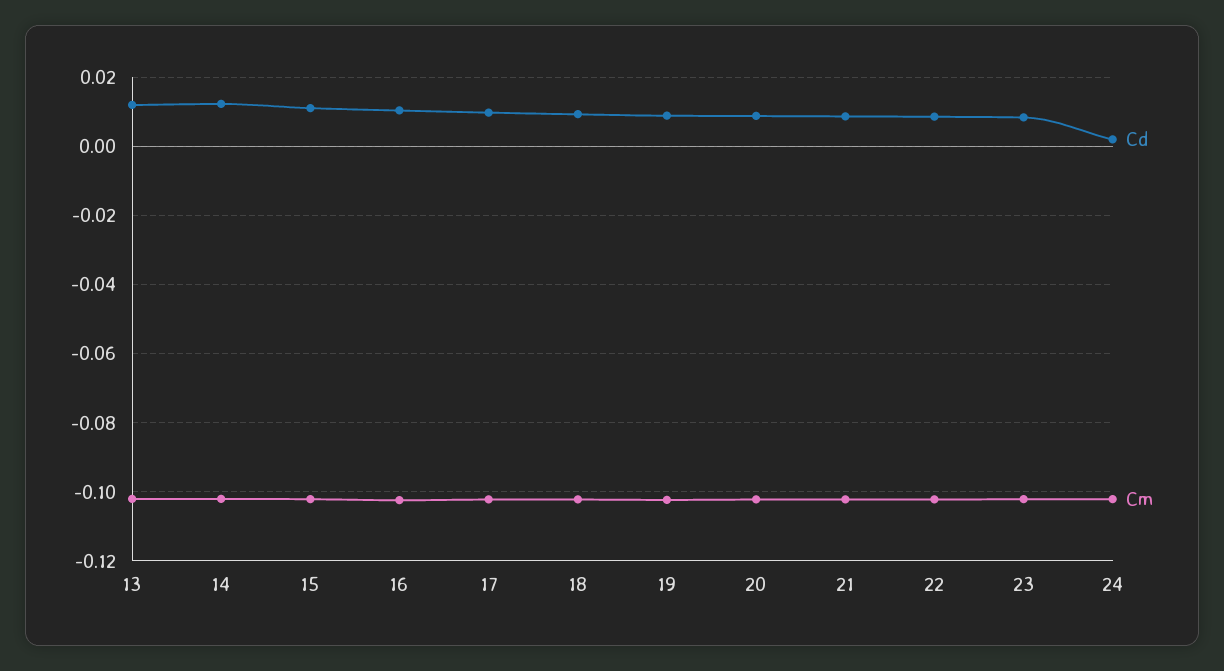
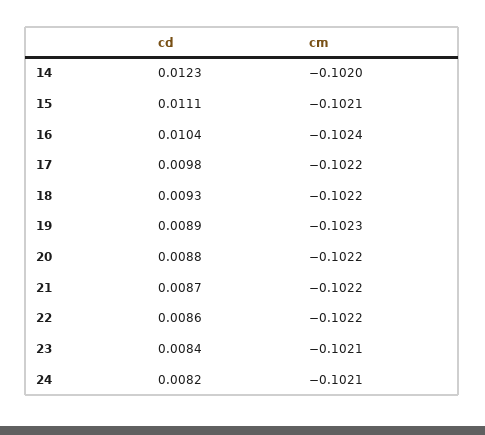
  {
    "Cd": {
-     "13": 0.012,
      "14": 0.0123,
      "15": 0.0111,
      "16": 0.0104,
      "17": 0.0098,
      "18": 0.0093,
      "19": 0.0089,
      "20": 0.0088,
      "21": 0.0087,
      "22": 0.0086,
      "23": 0.0084,
-     "24": 0.002
+     "24": 0.0082
    },
    "Cm": {
-     "13": -0.102,
      "14": -0.102,
      "15": -0.1021,
      "16": -0.1024,
      "17": -0.1022,
      "18": -0.1022,
      "19": -0.1023,
      "20": -0.1022,
      "21": -0.1022,
      "22": -0.1022,
      "23": -0.1021,
      "24": -0.1021
    }
  }

